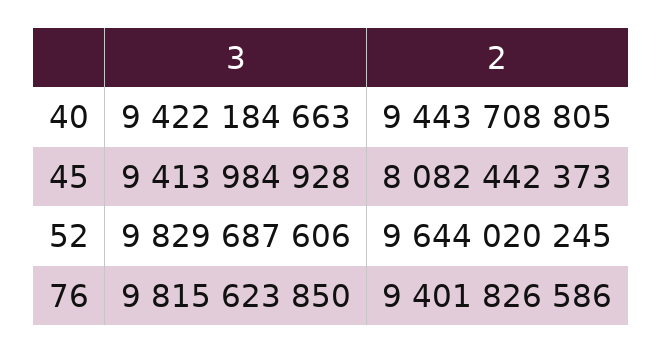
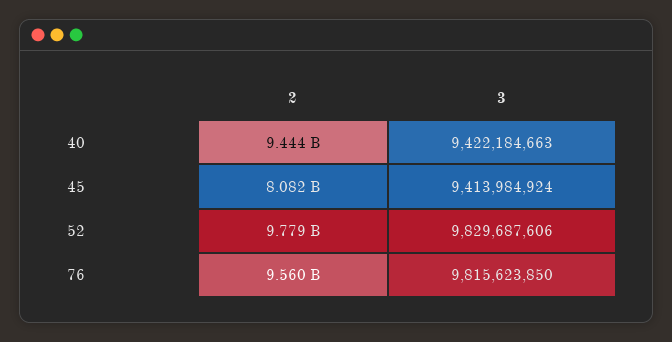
  {
    "3": {
      "40": 9422184663,
-     "45": 9413984928,
+     "45": 9413984924,
      "52": 9829687606,
      "76": 9815623850
    },
    "2": {
      "40": 9443708805,
      "45": 8082442373,
-     "52": 9644020245,
+     "52": 9779000000,
-     "76": 9401826586
+     "76": 9560000000
    }
  }

